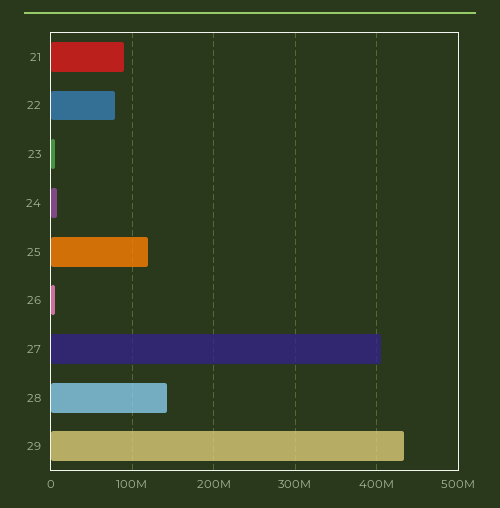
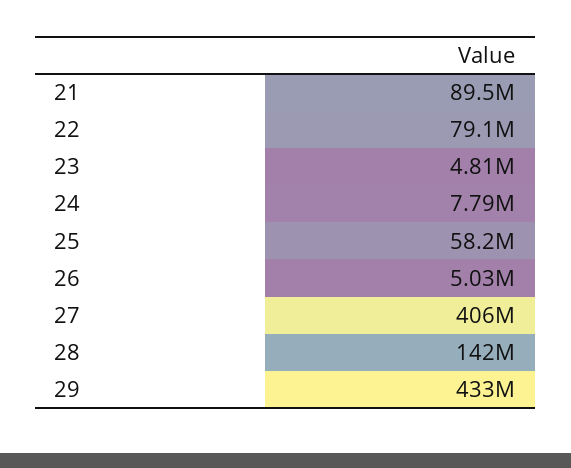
  {
    "21": 89500000,
    "22": 79100000,
    "23": 4810000,
    "24": 7790000,
-   "25": 120000000,
+   "25": 58200000,
    "26": 5030000,
    "27": 406000000,
    "28": 142000000,
    "29": 433000000
  }

